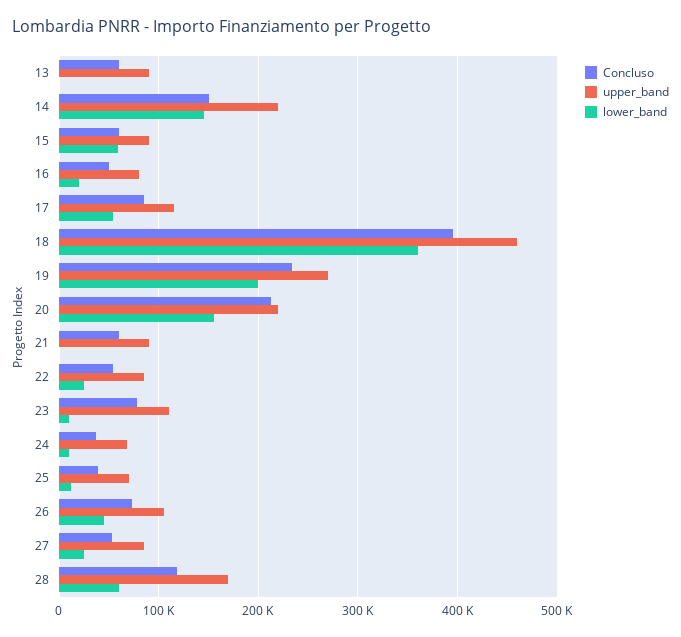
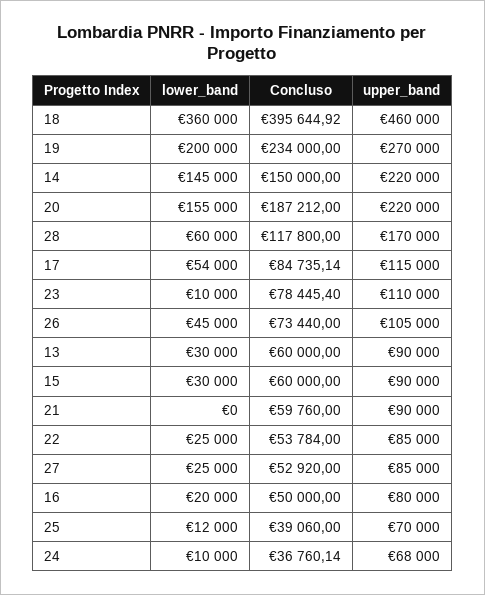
  {
    "Concluso": {
      "13": 60000,
      "14": 150000,
      "15": 60000,
      "16": 50000,
      "17": 84735.14,
      "18": 395644.92,
      "19": 234000,
-     "20": 210000,
+     "20": 187212,
      "21": 59760,
      "22": 53784,
      "23": 78445.4,
      "24": 36760.14,
      "25": 39060,
      "26": 73440,
      "27": 52920,
      "28": 117800
    },
    "upper_band": {
      "13": 90000,
      "14": 220000,
      "15": 90000,
      "16": 80000,
      "17": 115000,
      "18": 460000,
      "19": 270000,
      "20": 220000,
      "21": 90000,
      "22": 85000,
      "23": 110000,
      "24": 68000,
      "25": 70000,
      "26": 105000,
      "27": 85000,
      "28": 170000
    },
    "lower_band": {
-     "13": 0,
+     "13": 30000,
      "14": 145000,
-     "15": 60000,
+     "15": 30000,
      "16": 20000,
      "17": 54000,
      "18": 360000,
      "19": 200000,
      "20": 155000,
      "21": 0,
      "22": 25000,
      "23": 10000,
      "24": 10000,
      "25": 12000,
      "26": 45000,
      "27": 25000,
      "28": 60000
    }
  }

